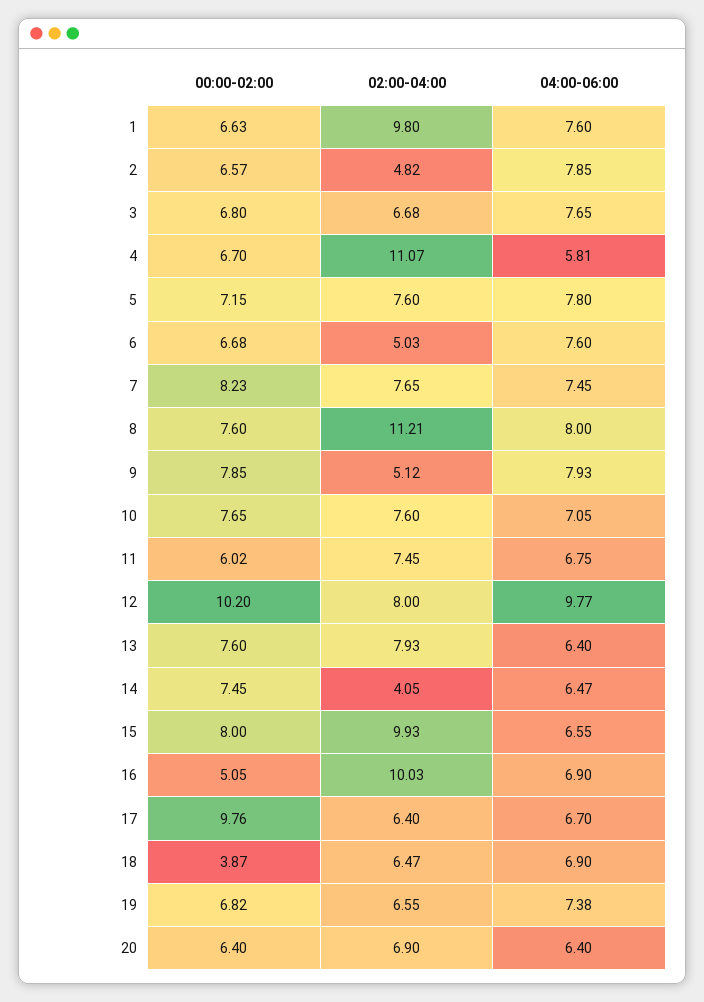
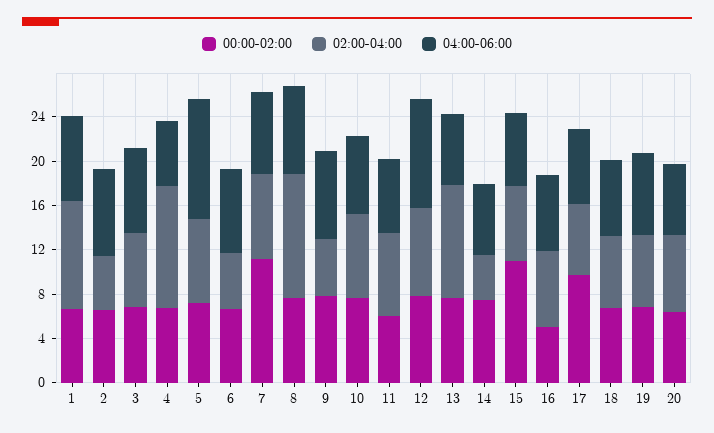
  {
    "00:00-02:00": {
      "1": 6.63,
      "2": 6.57,
      "3": 6.8,
      "4": 6.7,
      "5": 7.15,
      "6": 6.68,
-     "7": 8.23,
+     "7": 11,
      "8": 7.6,
      "9": 7.85,
      "10": 7.65,
      "11": 6.02,
-     "12": 10.2,
+     "12": 8,
      "13": 7.6,
      "14": 7.45,
-     "15": 8,
+     "15": 11,
      "16": 5.05,
      "17": 9.76,
-     "18": 3.87,
+     "18": 7,
      "19": 6.82,
      "20": 6.4
    },
    "02:00-04:00": {
      "1": 9.8,
      "2": 4.82,
      "3": 6.68,
      "4": 11.07,
      "5": 7.6,
      "6": 5.03,
      "7": 7.65,
      "8": 11.21,
      "9": 5.12,
      "10": 7.6,
      "11": 7.45,
      "12": 8,
-     "13": 7.93,
+     "13": 10,
      "14": 4.05,
-     "15": 9.93,
+     "15": 7,
-     "16": 10.03,
+     "16": 7,
      "17": 6.4,
      "18": 6.47,
      "19": 6.55,
      "20": 6.9
    },
    "04:00-06:00": {
      "1": 7.6,
      "2": 7.85,
      "3": 7.65,
      "4": 5.81,
-     "5": 7.8,
+     "5": 11,
      "6": 7.6,
      "7": 7.45,
      "8": 8,
      "9": 7.93,
      "10": 7.05,
      "11": 6.75,
      "12": 9.77,
      "13": 6.4,
      "14": 6.47,
      "15": 6.55,
      "16": 6.9,
      "17": 6.7,
      "18": 6.9,
      "19": 7.38,
      "20": 6.4
    }
  }

